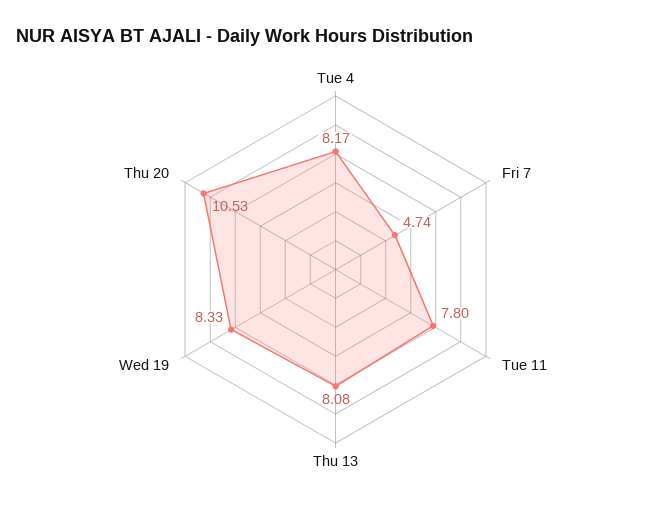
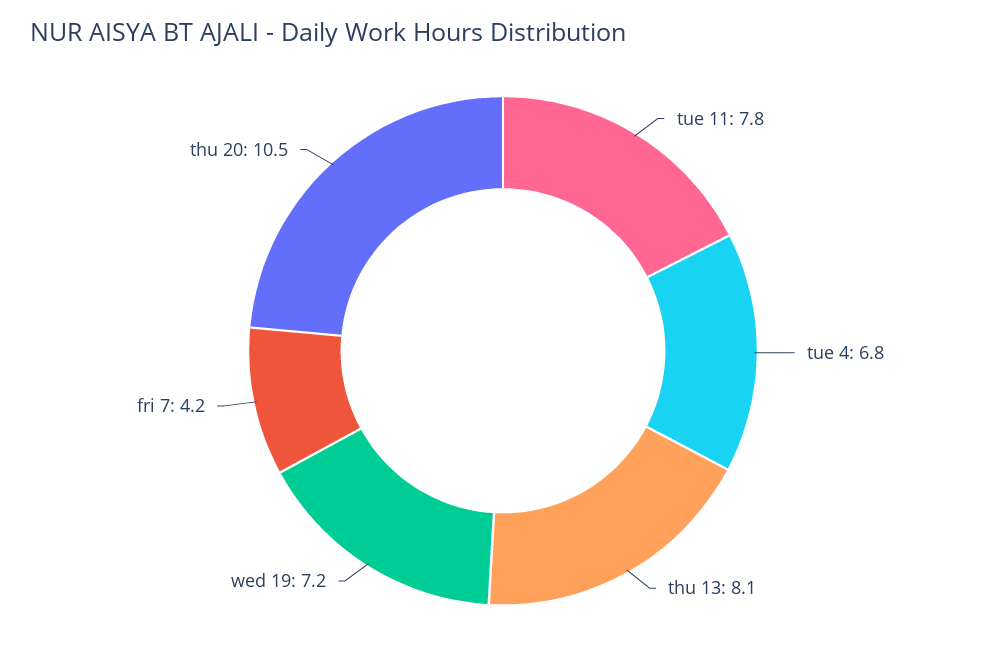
  {
-   "Tue 4": 8.17,
+   "Tue 4": 6.8,
-   "Fri 7": 4.74,
+   "Fri 7": 4.2,
    "Tue 11": 7.8,
    "Thu 13": 8.08,
-   "Wed 19": 8.33,
+   "Wed 19": 7.2,
    "Thu 20": 10.53
  }

